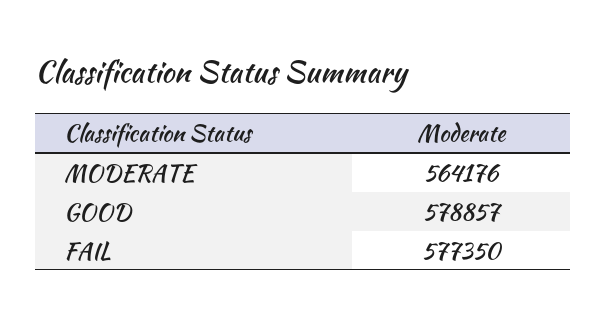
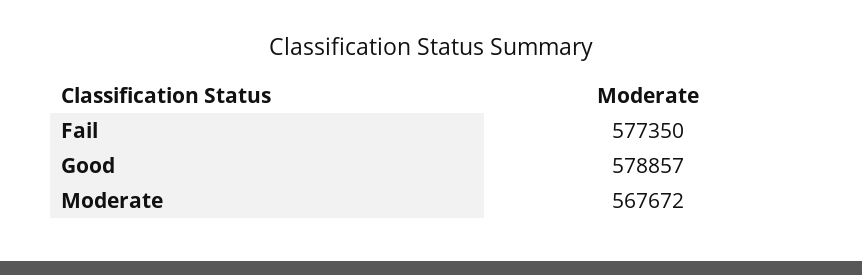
  {
-   "MODERATE": 564176,
+   "MODERATE": 567672,
    "GOOD": 578857,
    "FAIL": 577350
  }

